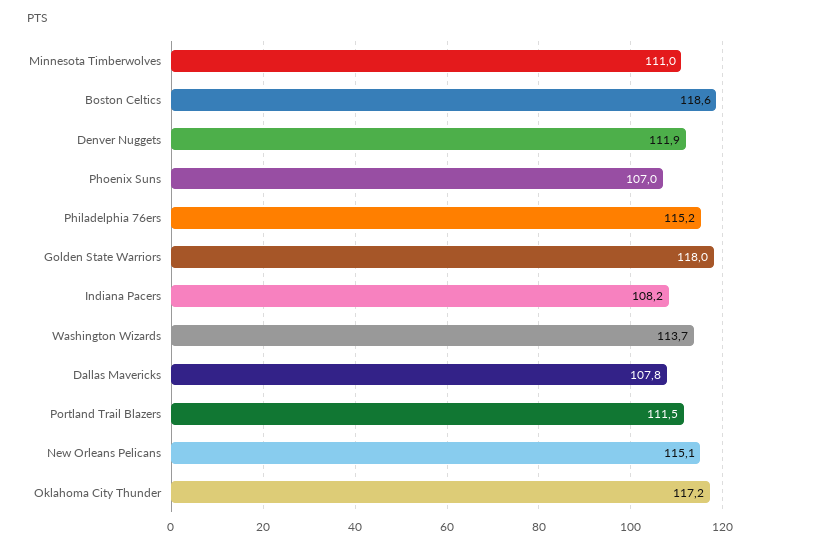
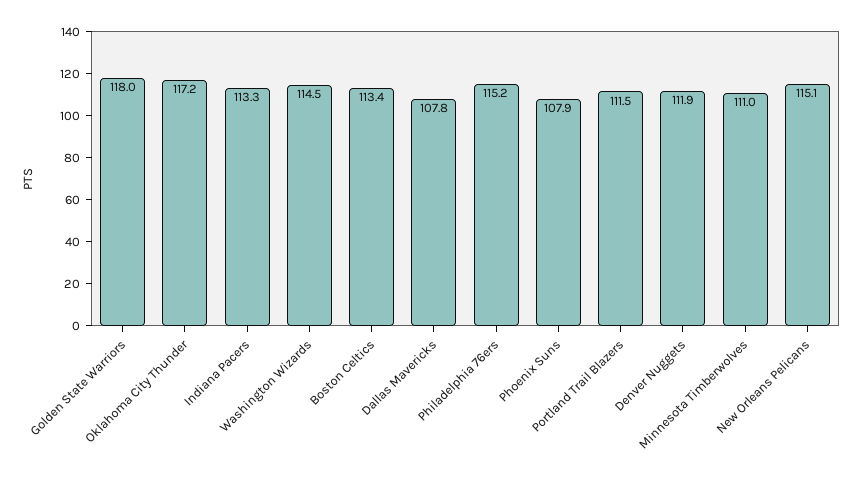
  {
    "Minnesota Timberwolves": 111,
-   "Boston Celtics": 118.6,
+   "Boston Celtics": 113.4,
    "Denver Nuggets": 111.9,
-   "Phoenix Suns": 107,
+   "Phoenix Suns": 107.9,
    "Philadelphia 76ers": 115.2,
    "Golden State Warriors": 118,
-   "Indiana Pacers": 108.2,
+   "Indiana Pacers": 113.3,
-   "Washington Wizards": 113.7,
+   "Washington Wizards": 114.5,
    "Dallas Mavericks": 107.8,
    "Portland Trail Blazers": 111.5,
    "New Orleans Pelicans": 115.1,
    "Oklahoma City Thunder": 117.2
  }

